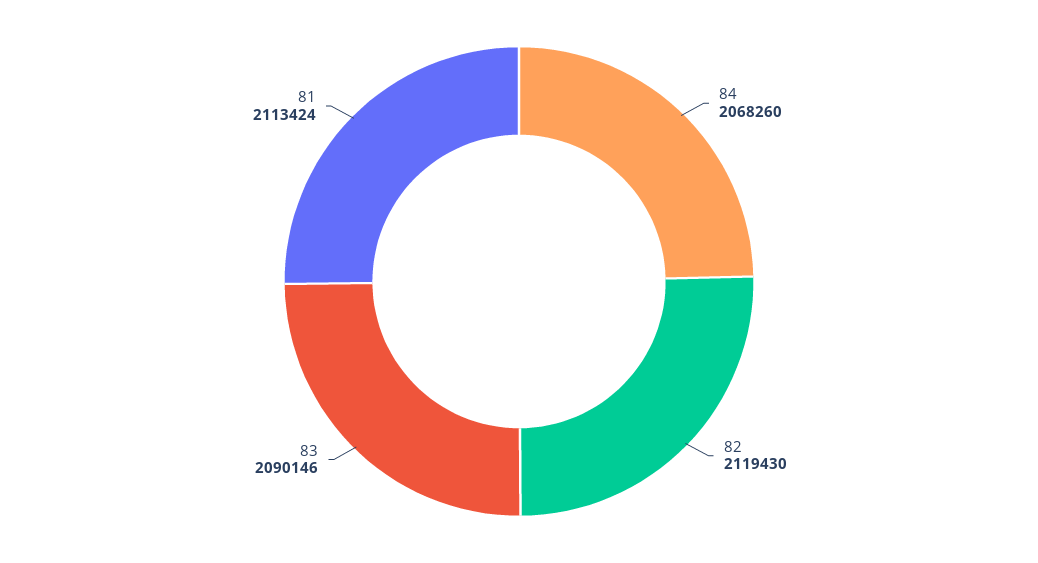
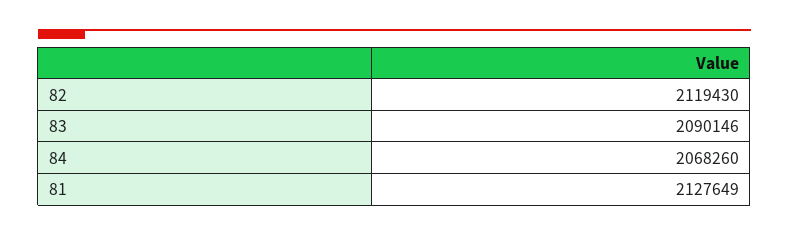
  {
    "84": 2068260,
    "82": 2119430,
    "83": 2090146,
-   "81": 2113424
+   "81": 2127649
  }

